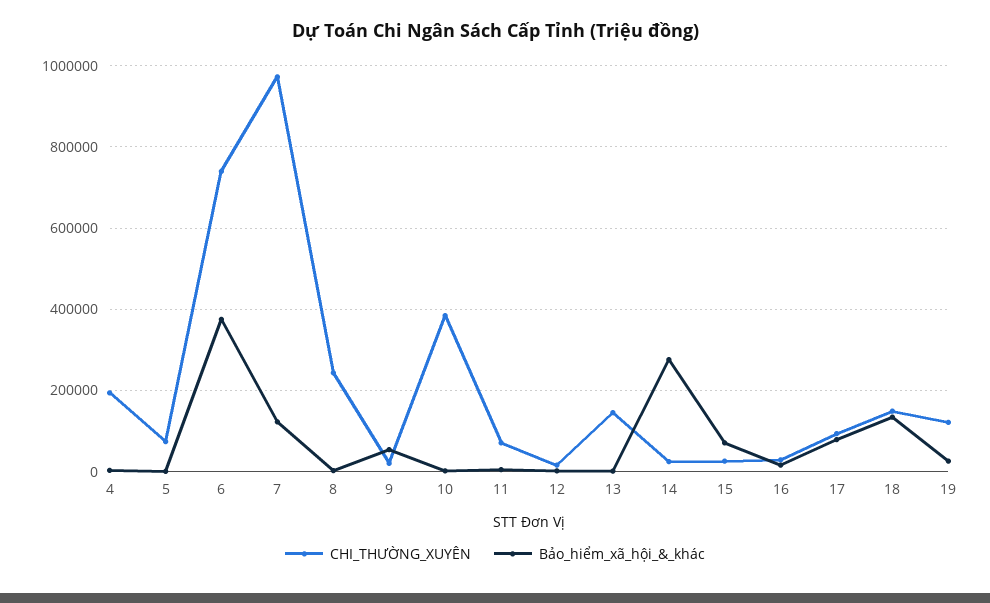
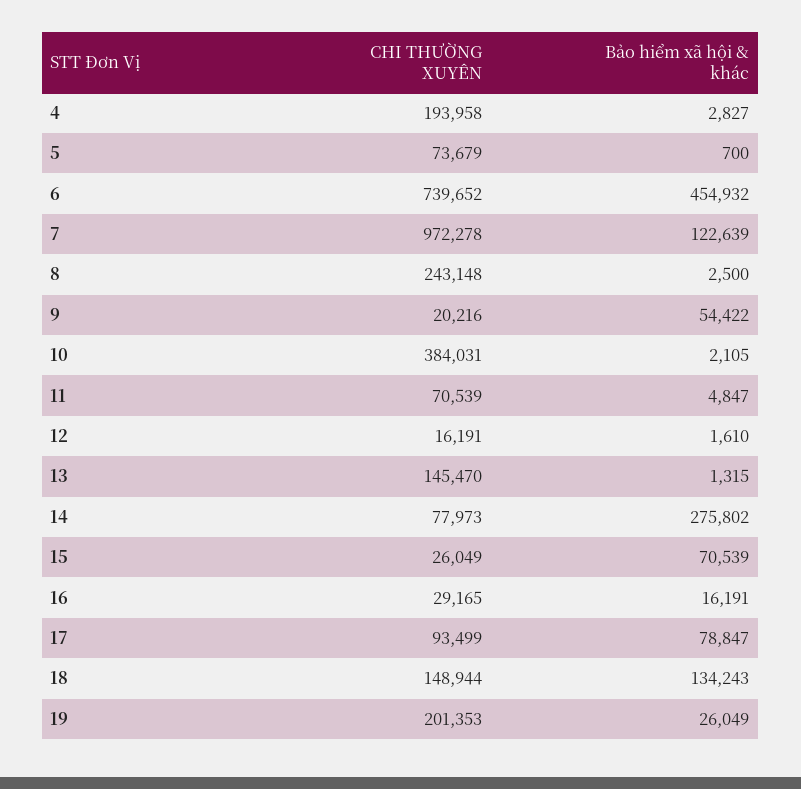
  {
    "CHI_THƯỜNG_XUYÊN": {
      "4": 193958,
      "5": 73679,
      "6": 739652,
      "7": 972278,
      "8": 243148,
      "9": 20216,
      "10": 384031,
      "11": 70539,
      "12": 16191,
      "13": 145470,
-     "14": 20000,
+     "14": 77973,
      "15": 26049,
      "16": 29165,
      "17": 93499,
      "18": 148944,
-     "19": 120000
+     "19": 201353
    },
    "Bảo_hiểm_xã_hội_&_khác": {
      "4": 2827,
      "5": 700,
-     "6": 380000,
+     "6": 454932,
      "7": 122639,
      "8": 2500,
      "9": 54422,
      "10": 2105,
      "11": 4847,
      "12": 1610,
      "13": 1315,
      "14": 275802,
      "15": 70539,
      "16": 16191,
      "17": 78847,
      "18": 134243,
      "19": 26049
    }
  }

